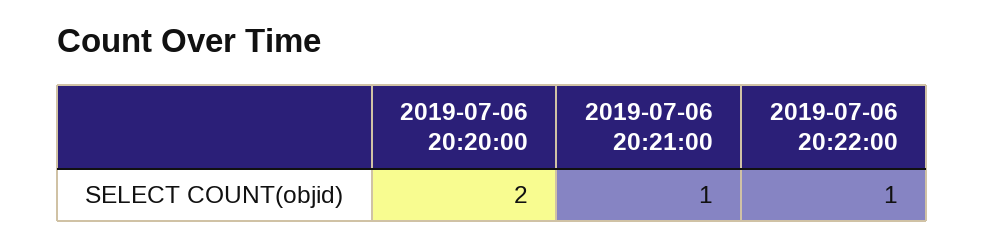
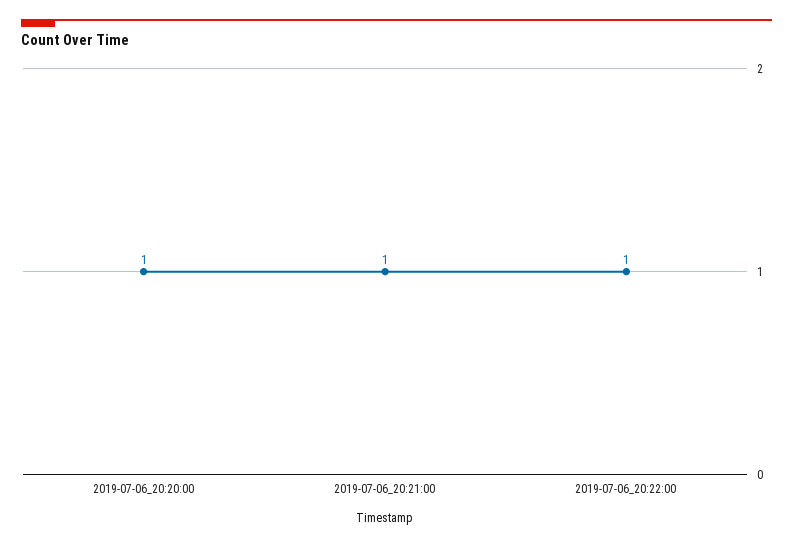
  {
-   "2019-07-06 20:20:00": 2,
+   "2019-07-06 20:20:00": 1,
    "2019-07-06 20:21:00": 1,
    "2019-07-06 20:22:00": 1
  }

